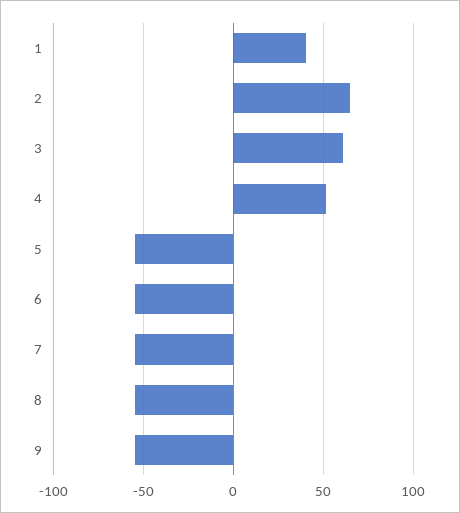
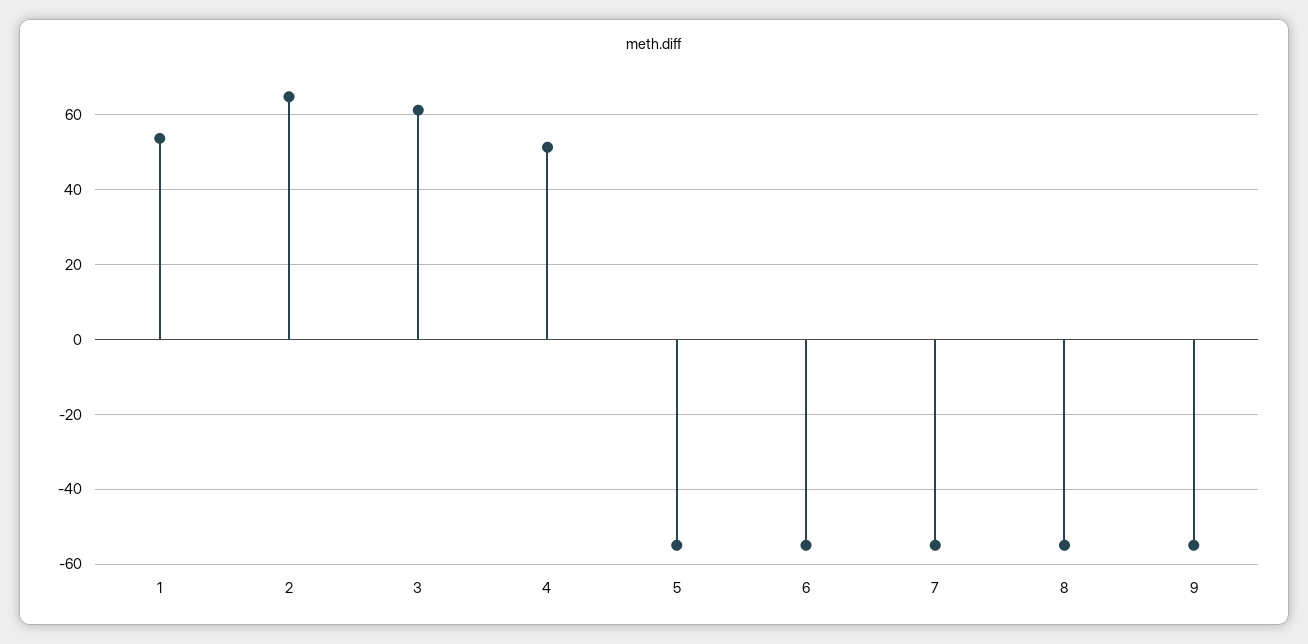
  {
-   "1": 40,
+   "1": 54,
    "2": 64,
    "3": 62,
    "4": 52,
    "5": -54,
    "6": -54,
    "7": -54,
    "8": -54,
    "9": -54
  }

